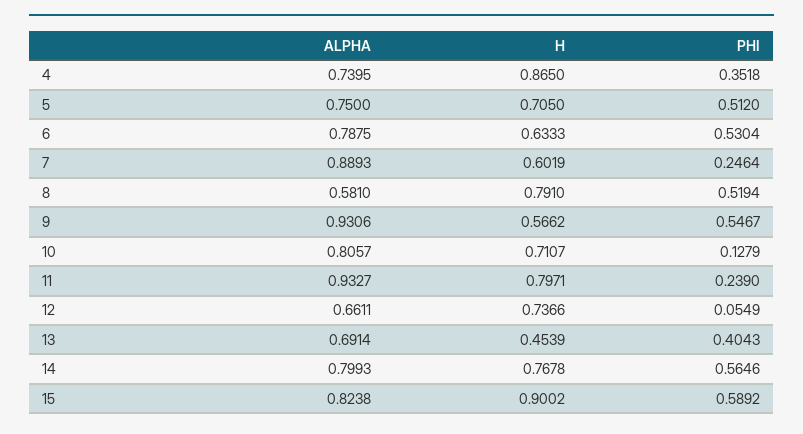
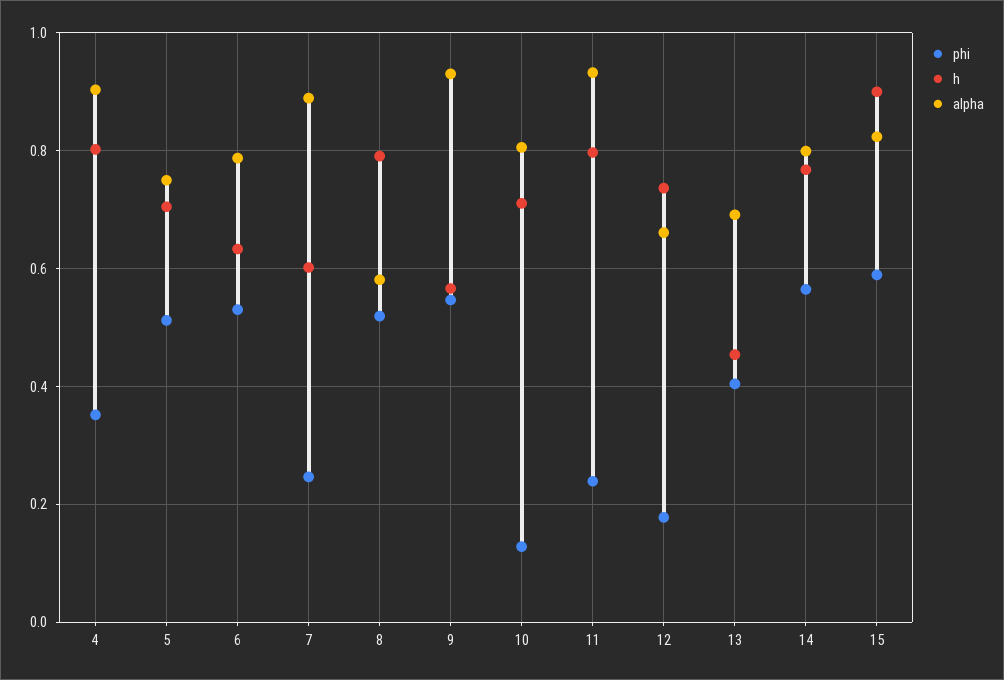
  {
    "ALPHA": {
-     "4": 0.7395,
+     "4": 0.9,
      "5": 0.75,
      "6": 0.7875,
      "7": 0.8893,
      "8": 0.581,
      "9": 0.9306,
      "10": 0.8057,
      "11": 0.9327,
      "12": 0.6611,
      "13": 0.6914,
      "14": 0.7993,
      "15": 0.8238
    },
    "H": {
-     "4": 0.865,
+     "4": 0.8,
      "5": 0.705,
      "6": 0.6333,
      "7": 0.6019,
      "8": 0.791,
      "9": 0.5662,
      "10": 0.7107,
      "11": 0.7971,
      "12": 0.7366,
      "13": 0.4539,
      "14": 0.7678,
      "15": 0.9002
    },
    "PHI": {
      "4": 0.3518,
      "5": 0.512,
      "6": 0.5304,
      "7": 0.2464,
      "8": 0.5194,
      "9": 0.5467,
      "10": 0.1279,
      "11": 0.239,
-     "12": 0.0549,
+     "12": 0.18,
      "13": 0.4043,
      "14": 0.5646,
      "15": 0.5892
    }
  }

